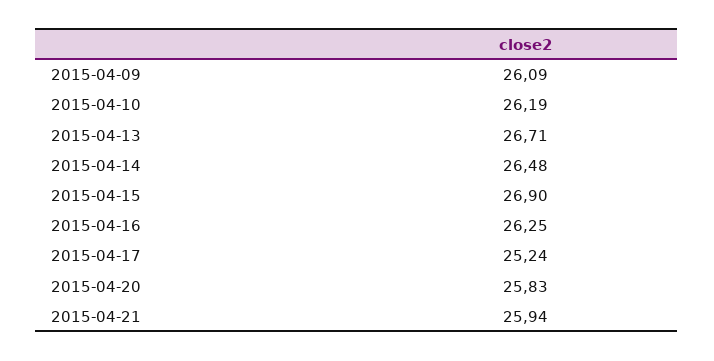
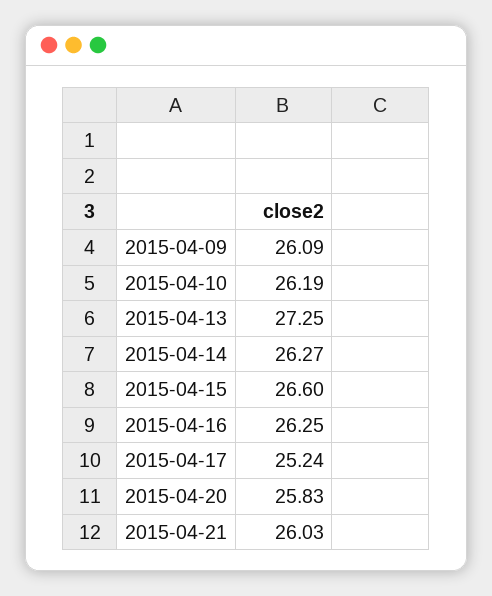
  {
    "2015-04-09": 26.09,
    "2015-04-10": 26.19,
-   "2015-04-13": 26.71,
+   "2015-04-13": 27.25,
-   "2015-04-14": 26.48,
+   "2015-04-14": 26.27,
-   "2015-04-15": 26.9,
+   "2015-04-15": 26.6,
    "2015-04-16": 26.25,
    "2015-04-17": 25.24,
    "2015-04-20": 25.83,
-   "2015-04-21": 25.94
+   "2015-04-21": 26.03
  }

